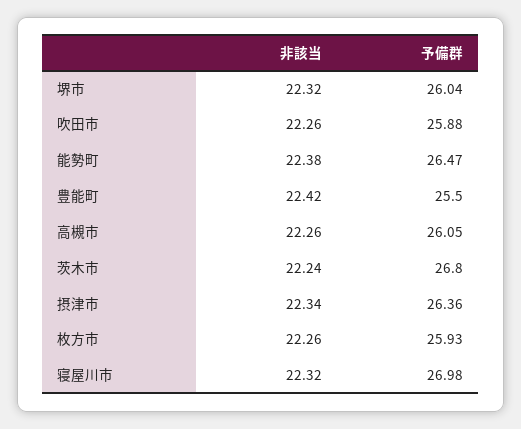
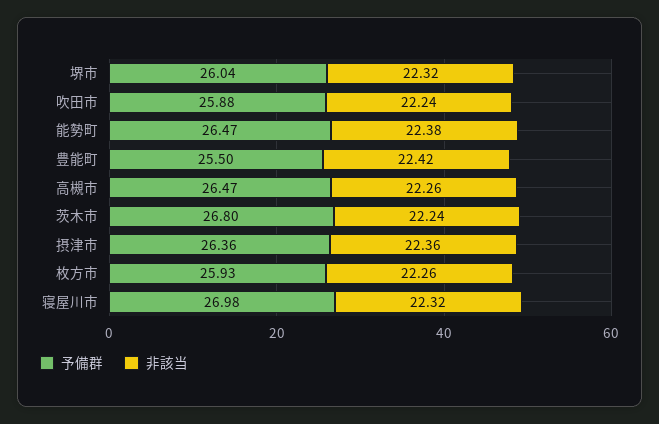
  {
    "非該当": {
      "堺市": 22.32,
-     "吹田市": 22.26,
+     "吹田市": 22.24,
      "能勢町": 22.38,
      "豊能町": 22.42,
      "高槻市": 22.26,
      "茨木市": 22.24,
-     "摂津市": 22.34,
+     "摂津市": 22.36,
      "枚方市": 22.26,
      "寝屋川市": 22.32
    },
    "予備群": {
      "堺市": 26.04,
      "吹田市": 25.88,
      "能勢町": 26.47,
      "豊能町": 25.5,
-     "高槻市": 26.05,
+     "高槻市": 26.47,
      "茨木市": 26.8,
      "摂津市": 26.36,
      "枚方市": 25.93,
      "寝屋川市": 26.98
    }
  }

